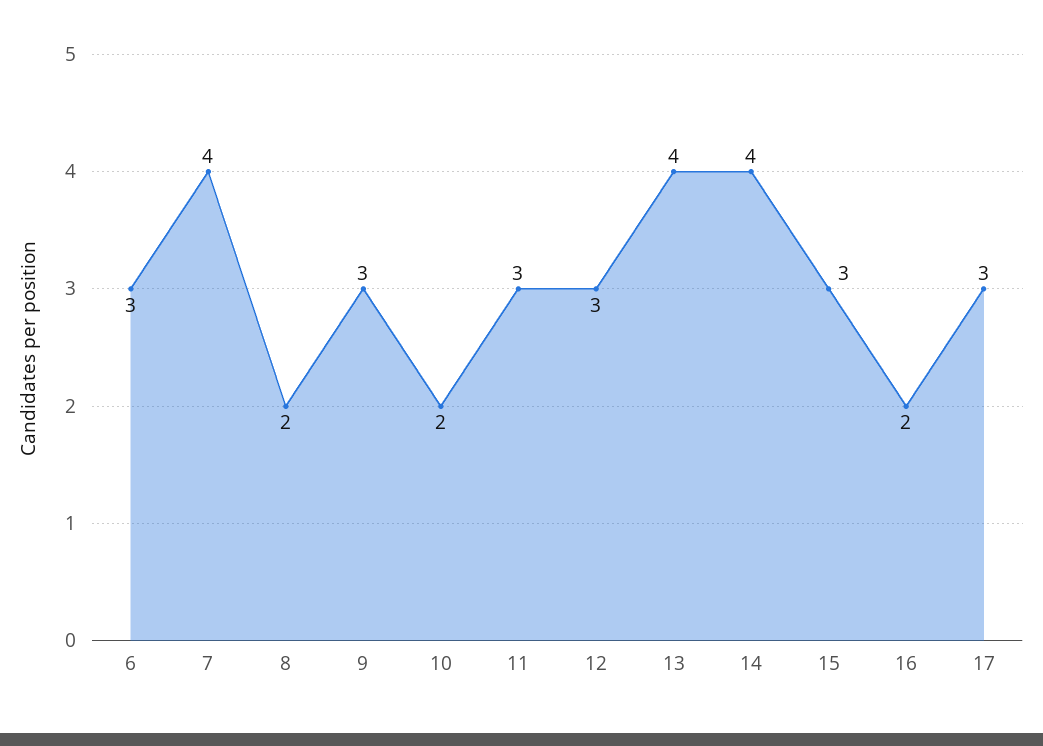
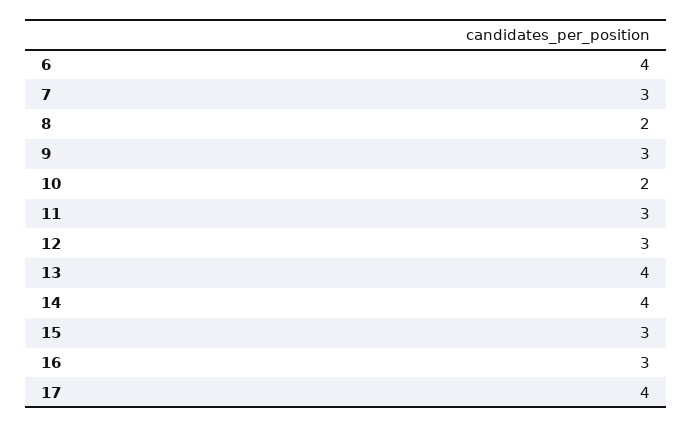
  {
-   "6": 3,
+   "6": 4,
-   "7": 4,
+   "7": 3,
    "8": 2,
    "9": 3,
    "10": 2,
    "11": 3,
    "12": 3,
    "13": 4,
    "14": 4,
    "15": 3,
-   "16": 2,
+   "16": 3,
-   "17": 3
+   "17": 4
  }

